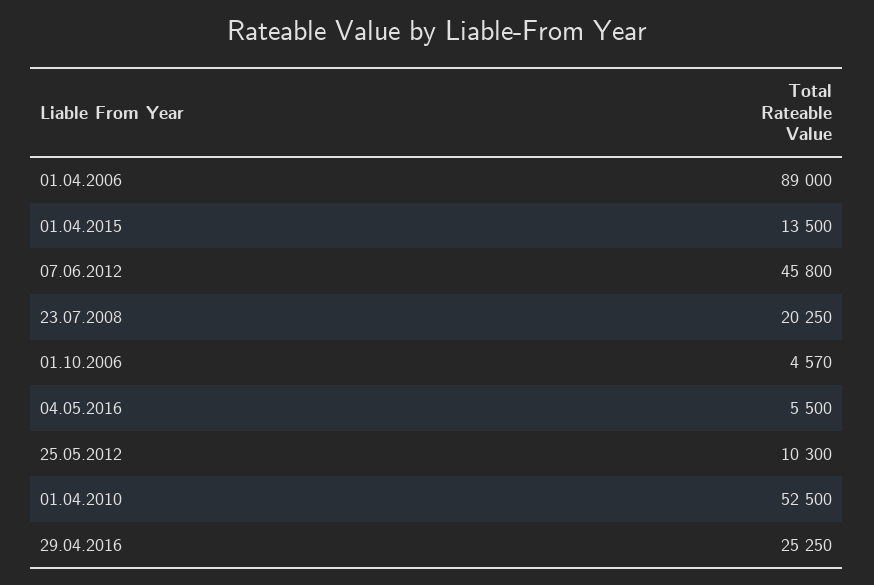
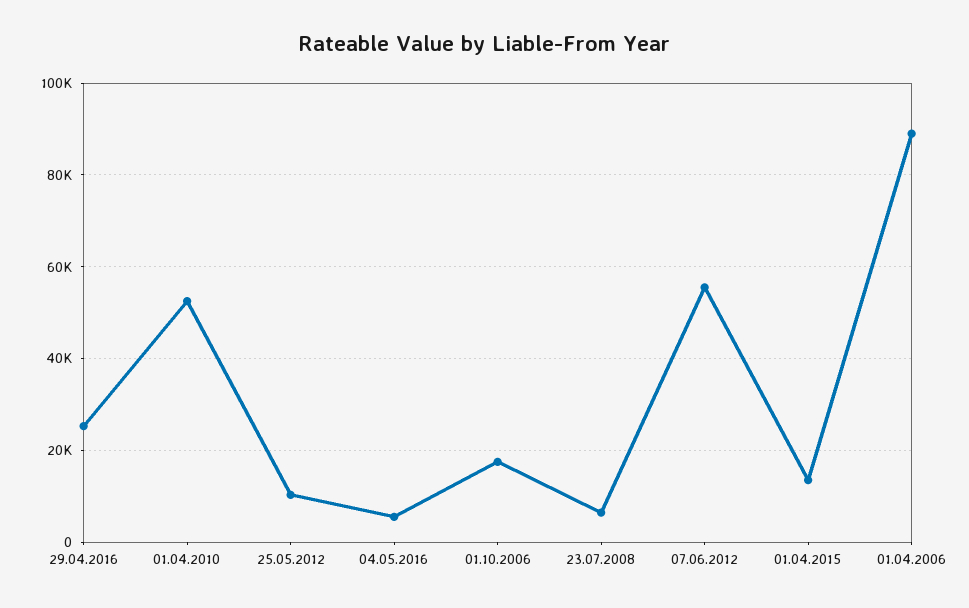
  {
    "01.04.2006": 89000,
    "01.04.2015": 13500,
-   "07.06.2012": 45800,
+   "07.06.2012": 56000,
-   "23.07.2008": 20250,
+   "23.07.2008": 6000,
-   "01.10.2006": 4570,
+   "01.10.2006": 18000,
    "04.05.2016": 5500,
    "25.05.2012": 10300,
    "01.04.2010": 52500,
    "29.04.2016": 25250
  }

